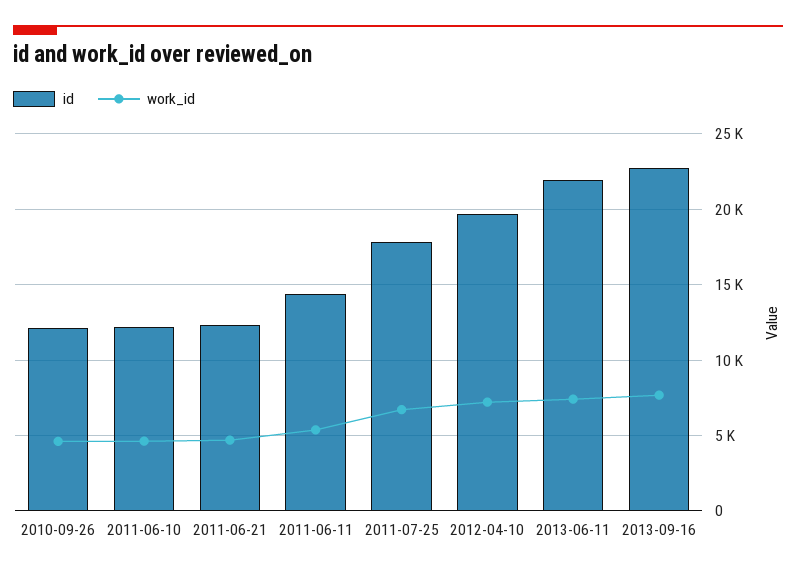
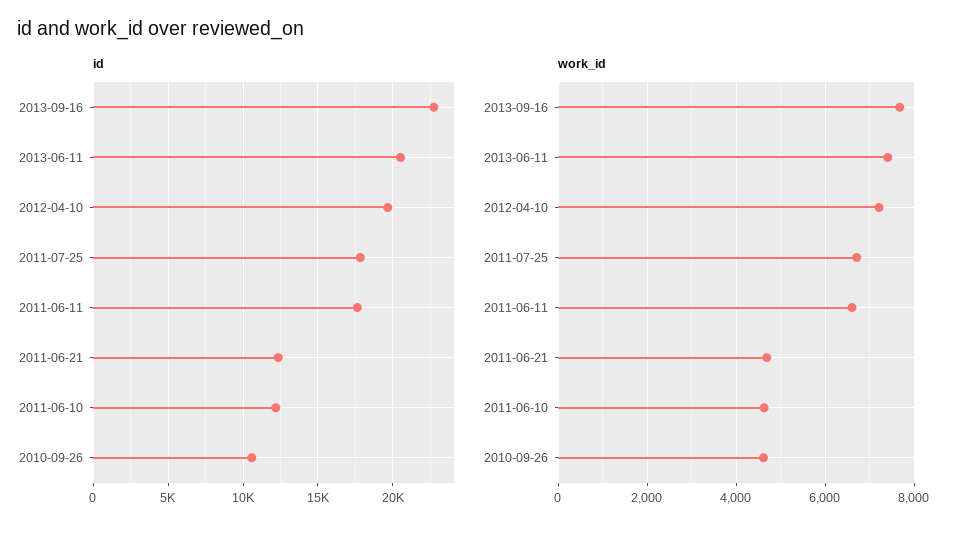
  {
    "id": {
-     "2010-09-26": 12000,
+     "2010-09-26": 10500,
      "2011-06-10": 12000,
      "2011-06-21": 12500,
-     "2011-06-11": 14500,
+     "2011-06-11": 17500,
      "2011-07-25": 18000,
      "2012-04-10": 19500,
-     "2013-06-11": 22000,
+     "2013-06-11": 20500,
      "2013-09-16": 23000
    },
    "work_id": {
      "2010-09-26": 4600,
      "2011-06-10": 4600,
      "2011-06-21": 4600,
-     "2011-06-11": 5500,
+     "2011-06-11": 6600,
      "2011-07-25": 6800,
      "2012-04-10": 7200,
      "2013-06-11": 7400,
      "2013-09-16": 7600
    }
  }

